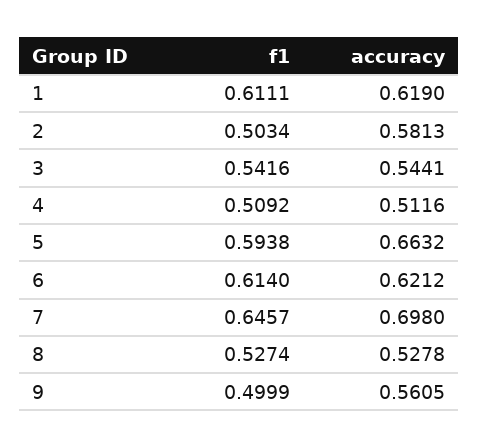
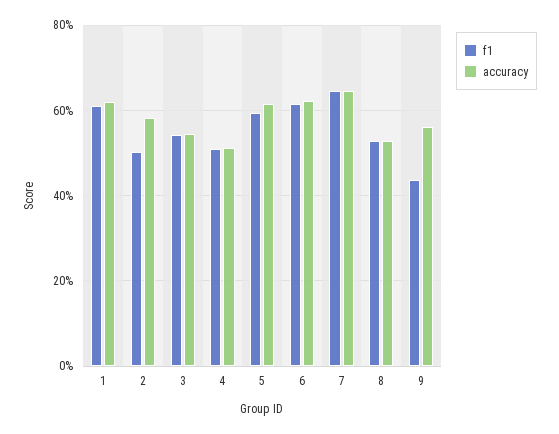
  {
    "f1": {
      "1": 0.6111,
      "2": 0.5034,
      "3": 0.5416,
      "4": 0.5092,
      "5": 0.5938,
      "6": 0.614,
      "7": 0.6457,
      "8": 0.5274,
-     "9": 0.4999
+     "9": 0.44
    },
    "accuracy": {
      "1": 0.619,
      "2": 0.5813,
      "3": 0.5441,
      "4": 0.5116,
-     "5": 0.6632,
+     "5": 0.62,
      "6": 0.6212,
-     "7": 0.698,
+     "7": 0.64,
      "8": 0.5278,
      "9": 0.5605
    }
  }

